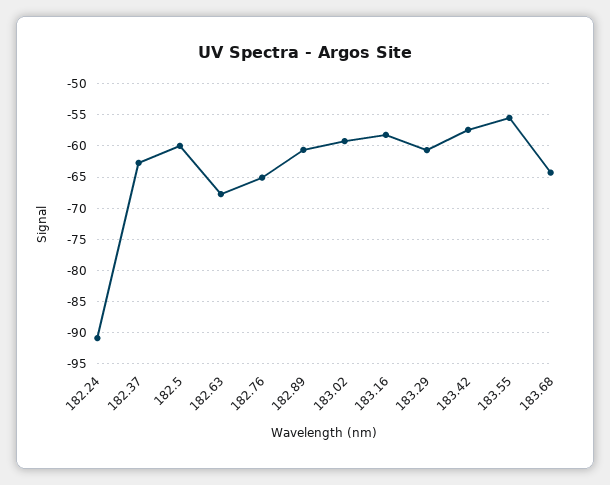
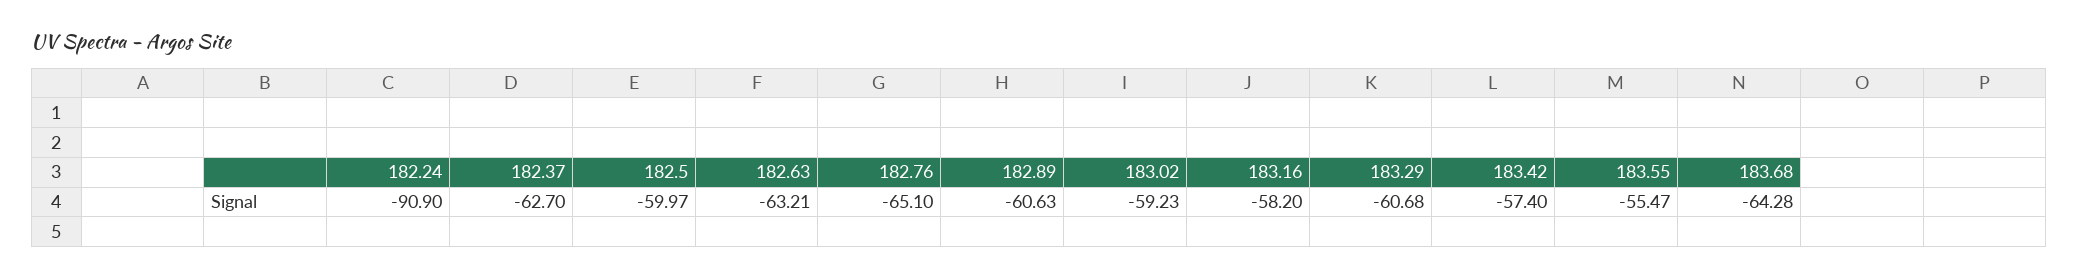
  {
    "182.24": -90.9,
    "182.37": -62.7,
    "182.5": -59.97,
-   "182.63": -68,
+   "182.63": -63.21,
    "182.76": -65.1,
    "182.89": -60.63,
    "183.02": -59.23,
    "183.16": -58.2,
    "183.29": -60.68,
    "183.42": -57.4,
    "183.55": -55.47,
    "183.68": -64.28
  }

